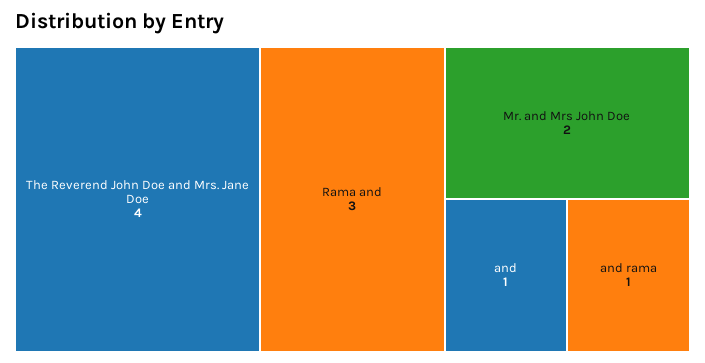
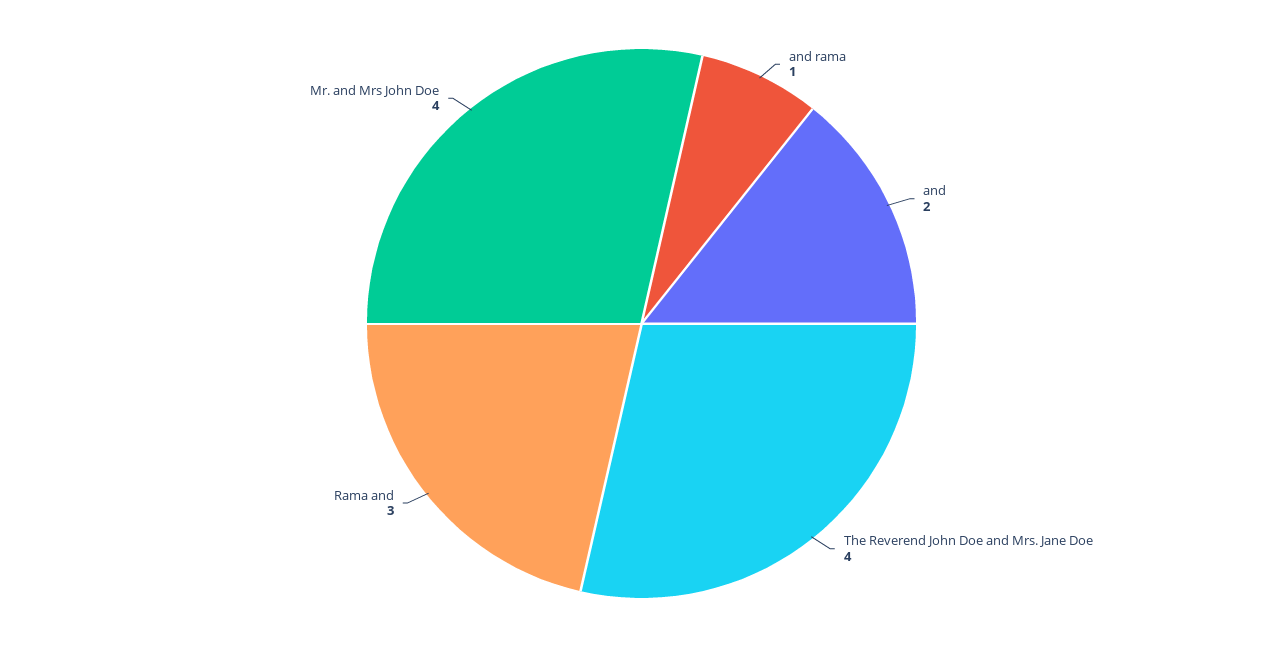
  {
    "The Reverend John Doe and Mrs. Jane Doe": 4,
    "Rama and": 3,
-   "Mr. and Mrs John Doe": 2,
+   "Mr. and Mrs John Doe": 4,
-   "and": 1,
+   "and": 2,
    "and rama": 1
  }

